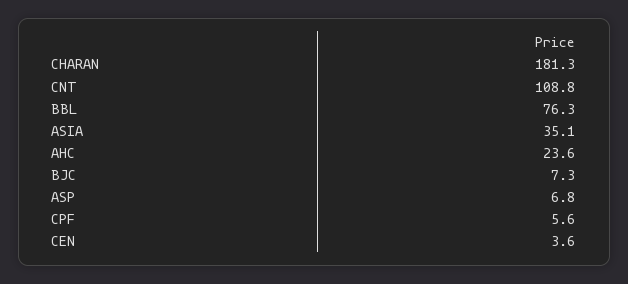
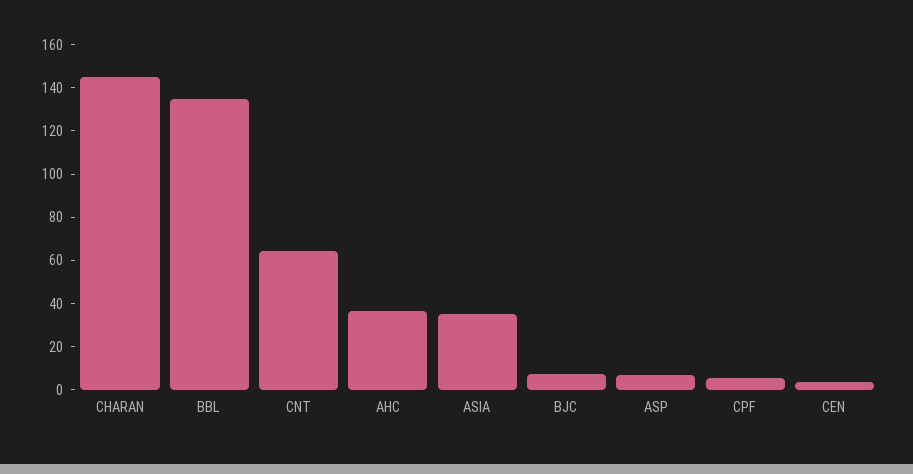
  {
-   "CHARAN": 181.3,
+   "CHARAN": 145,
-   "CNT": 108.8,
+   "CNT": 65,
-   "BBL": 76.3,
+   "BBL": 135,
    "ASIA": 35.1,
-   "AHC": 23.6,
+   "AHC": 35,
    "BJC": 7.3,
    "ASP": 6.8,
    "CPF": 5.6,
    "CEN": 3.6
  }

